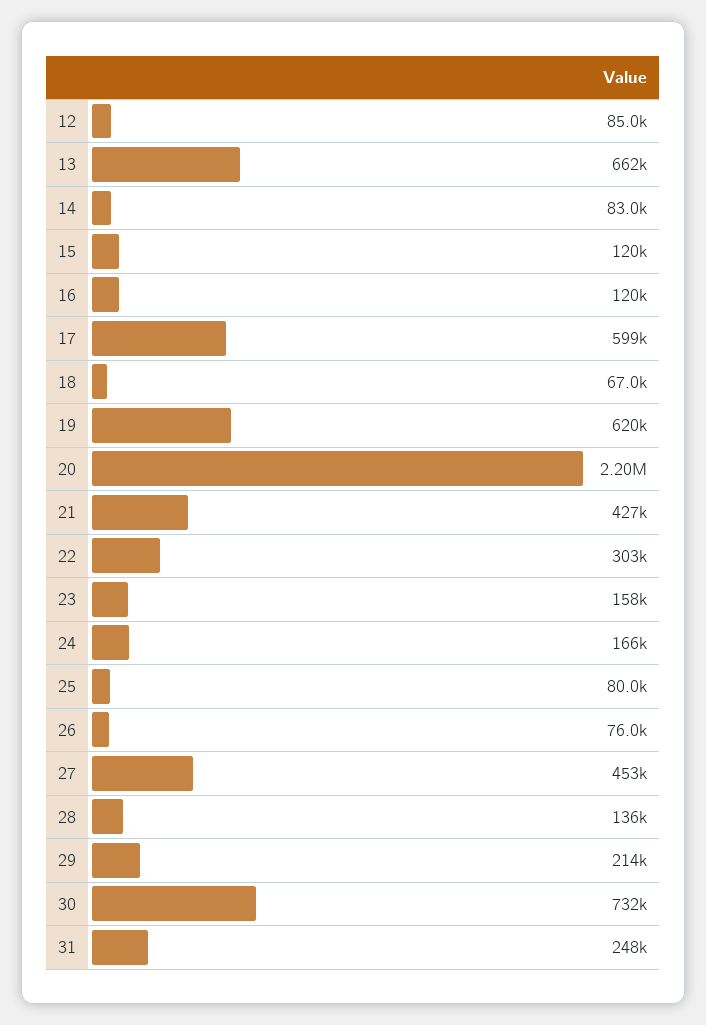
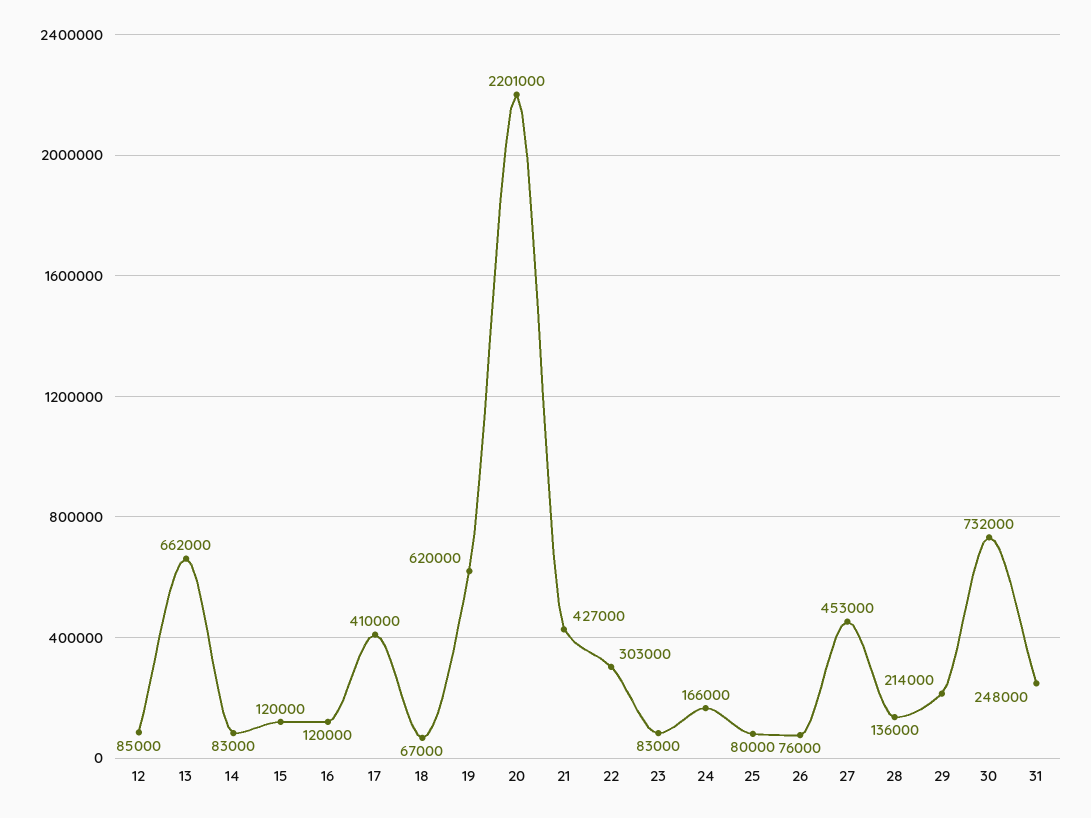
  {
    "12": 85000,
    "13": 662000,
    "14": 83000,
    "15": 120000,
    "16": 120000,
-   "17": 599000,
+   "17": 410000,
    "18": 67000,
    "19": 620000,
    "20": 2201000,
    "21": 427000,
    "22": 303000,
-   "23": 158000,
+   "23": 83000,
    "24": 166000,
    "25": 80000,
    "26": 76000,
    "27": 453000,
    "28": 136000,
    "29": 214000,
    "30": 732000,
    "31": 248000
  }

